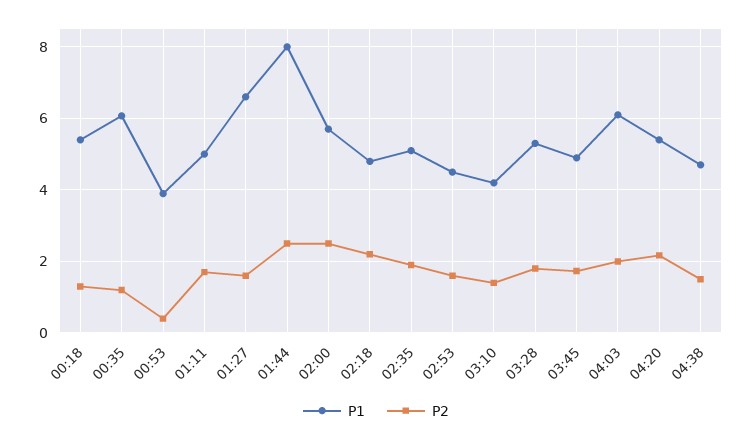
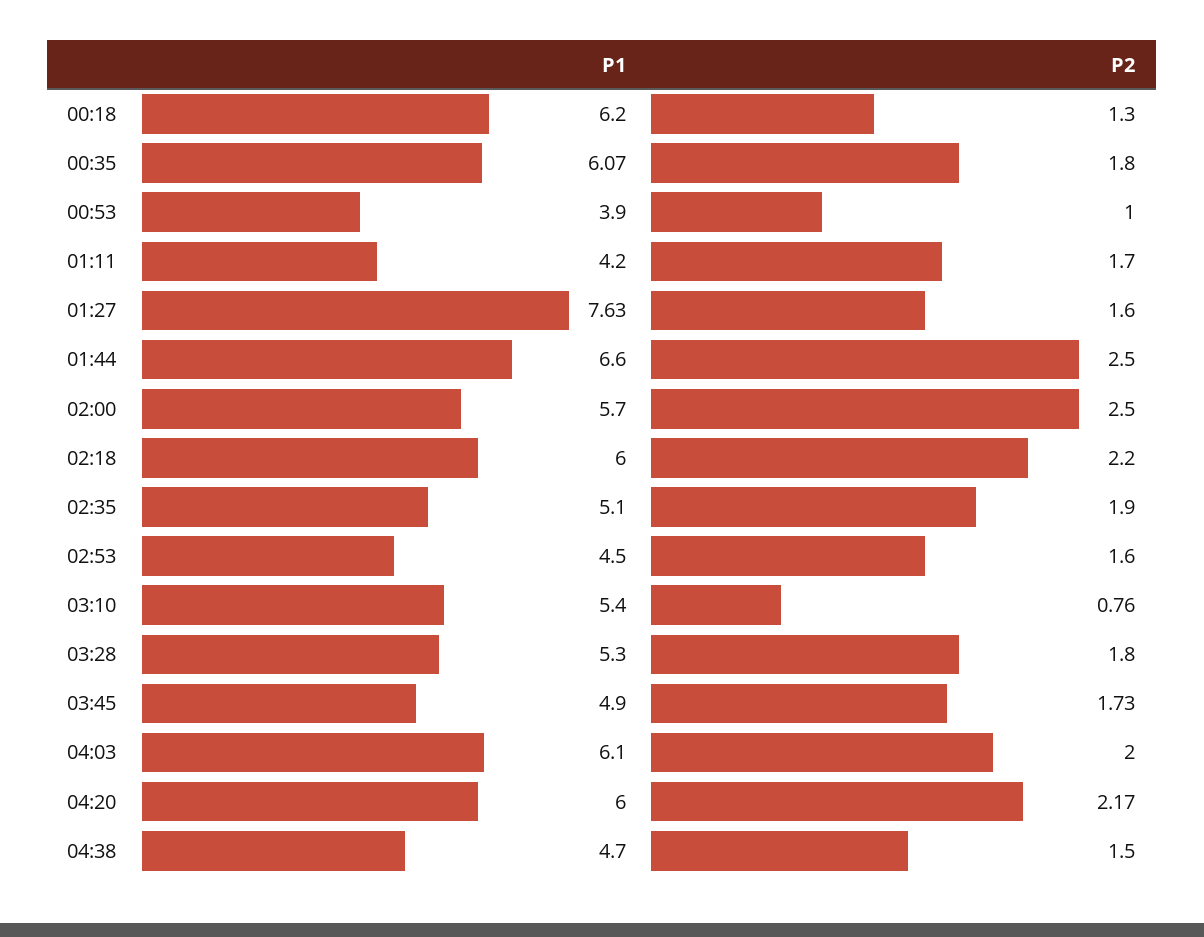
  {
    "P1": {
-     "00:18": 5.4,
+     "00:18": 6.2,
      "00:35": 6.07,
      "00:53": 3.9,
-     "01:11": 5,
+     "01:11": 4.2,
-     "01:27": 6.6,
+     "01:27": 7.63,
-     "01:44": 8,
+     "01:44": 6.6,
      "02:00": 5.7,
-     "02:18": 4.8,
+     "02:18": 6,
      "02:35": 5.1,
      "02:53": 4.5,
-     "03:10": 4.2,
+     "03:10": 5.4,
      "03:28": 5.3,
      "03:45": 4.9,
      "04:03": 6.1,
-     "04:20": 5.4,
+     "04:20": 6,
      "04:38": 4.7
    },
    "P2": {
      "00:18": 1.3,
-     "00:35": 1.2,
+     "00:35": 1.8,
-     "00:53": 0.4,
+     "00:53": 1,
      "01:11": 1.7,
      "01:27": 1.6,
      "01:44": 2.5,
      "02:00": 2.5,
      "02:18": 2.2,
      "02:35": 1.9,
      "02:53": 1.6,
-     "03:10": 1.4,
+     "03:10": 0.76,
      "03:28": 1.8,
      "03:45": 1.73,
      "04:03": 2,
      "04:20": 2.17,
      "04:38": 1.5
    }
  }

